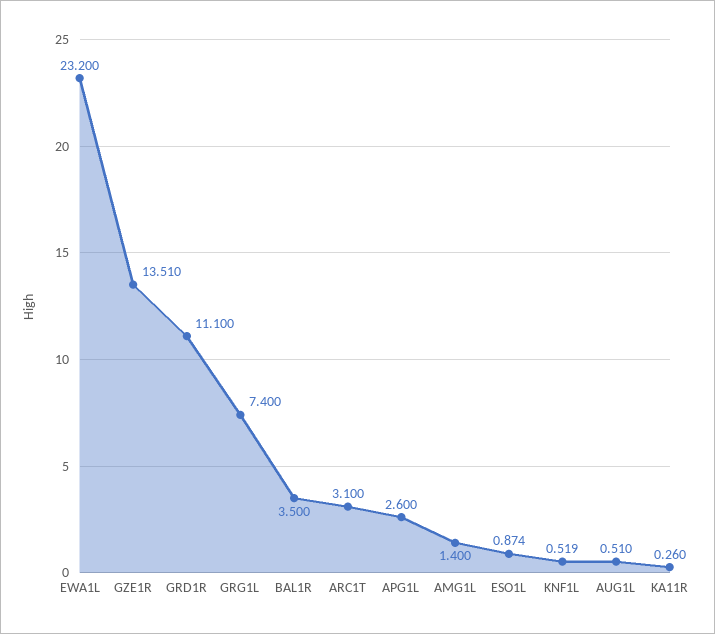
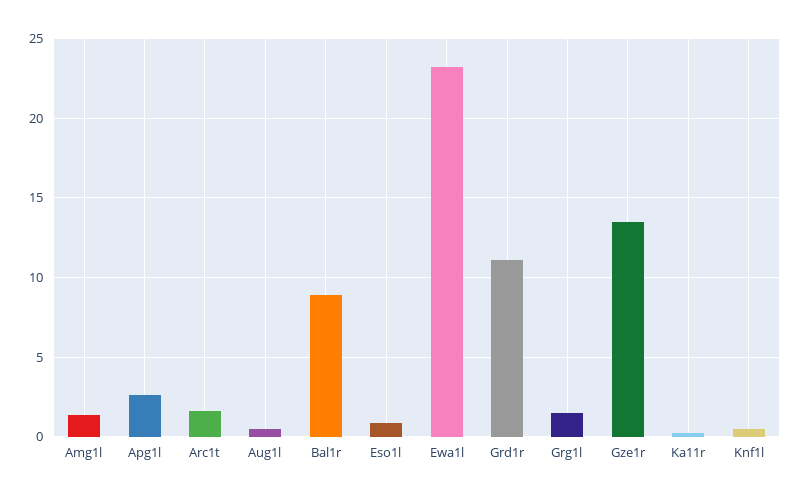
  {
    "EWA1L": 23.2,
    "GZE1R": 13.51,
    "GRD1R": 11.1,
-   "GRG1L": 7.4,
+   "GRG1L": 1.5,
-   "BAL1R": 3.5,
+   "BAL1R": 9,
-   "ARC1T": 3.1,
+   "ARC1T": 1.5,
    "APG1L": 2.6,
    "AMG1L": 1.4,
    "ESO1L": 0.874,
    "KNF1L": 0.519,
    "AUG1L": 0.51,
    "KA11R": 0.26
  }

